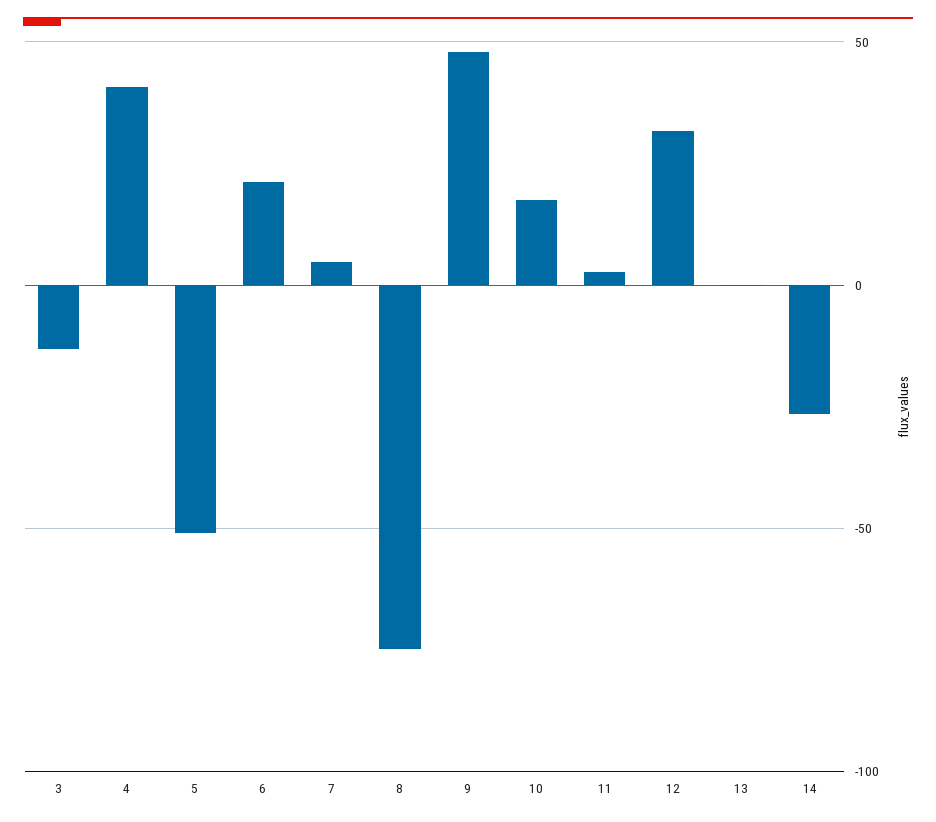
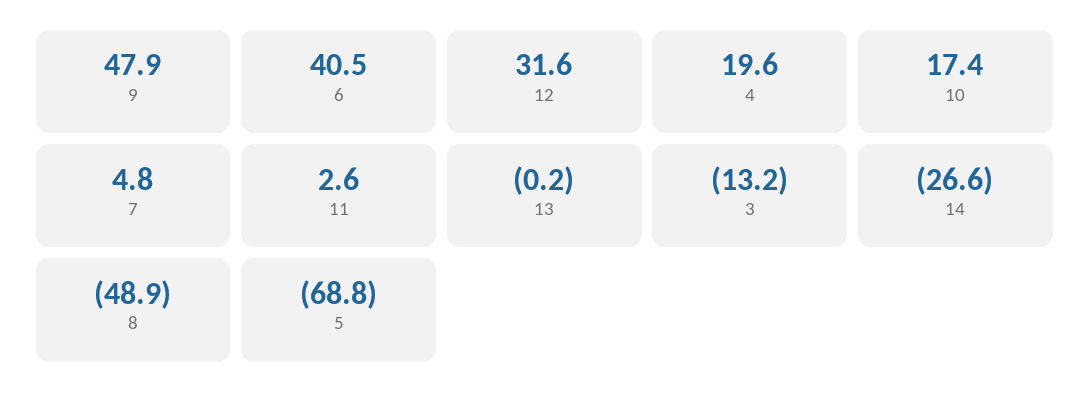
  {
    "3": -13.2,
-   "4": 40,
+   "4": 19.6,
-   "5": -50,
+   "5": -68.8,
-   "6": 20,
+   "6": 40.5,
    "7": 4.8,
-   "8": -75,
+   "8": -48.9,
    "9": 47.9,
    "10": 17.4,
    "11": 2.6,
    "12": 31.6,
    "13": -0.2,
    "14": -26.6
  }

